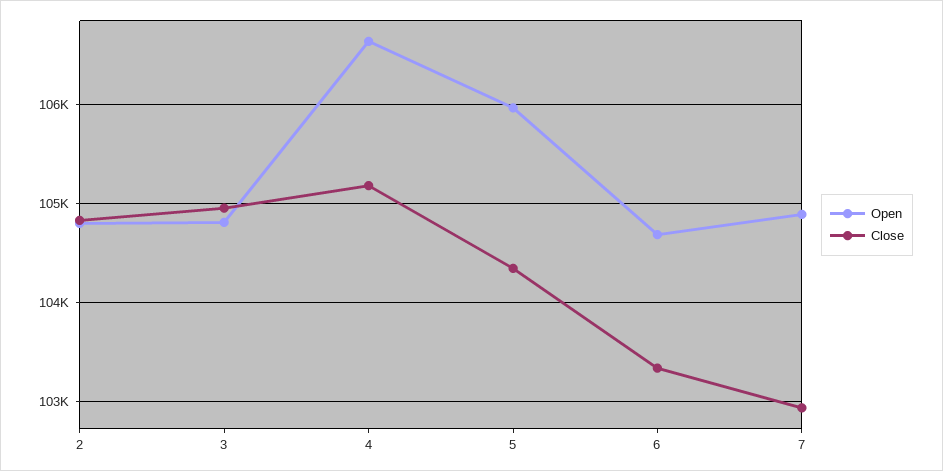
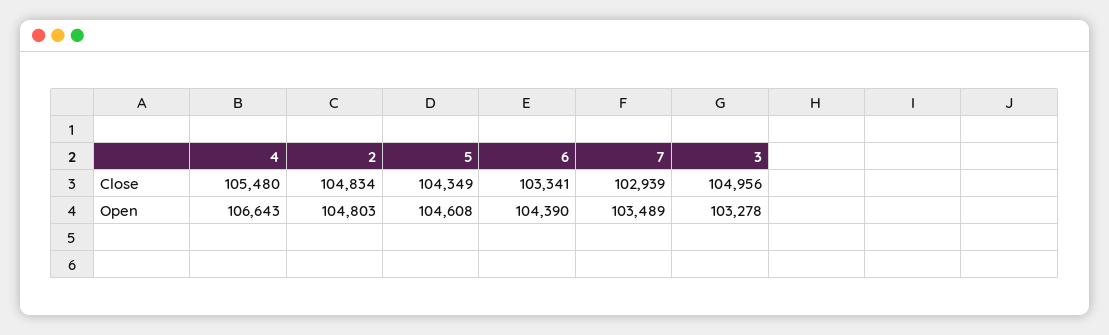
  {
    "Open": {
      "2": 104803,
-     "3": 104800,
+     "3": 103278,
      "4": 106643,
-     "5": 106000,
+     "5": 104608,
-     "6": 104700,
+     "6": 104390,
-     "7": 104900
+     "7": 103489
    },
    "Close": {
      "2": 104834,
      "3": 104956,
-     "4": 105200,
+     "4": 105480,
      "5": 104349,
      "6": 103341,
      "7": 102939
    }
  }

